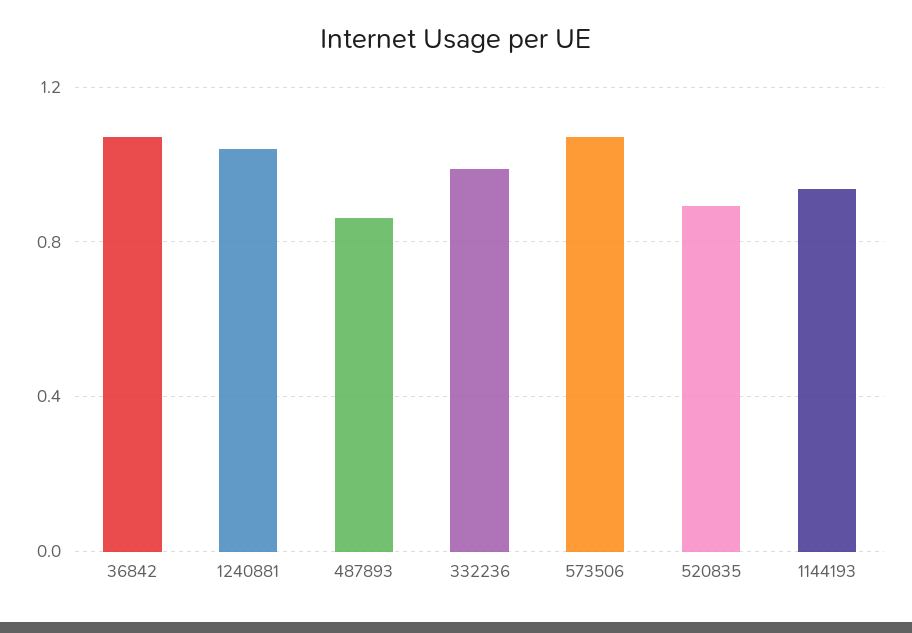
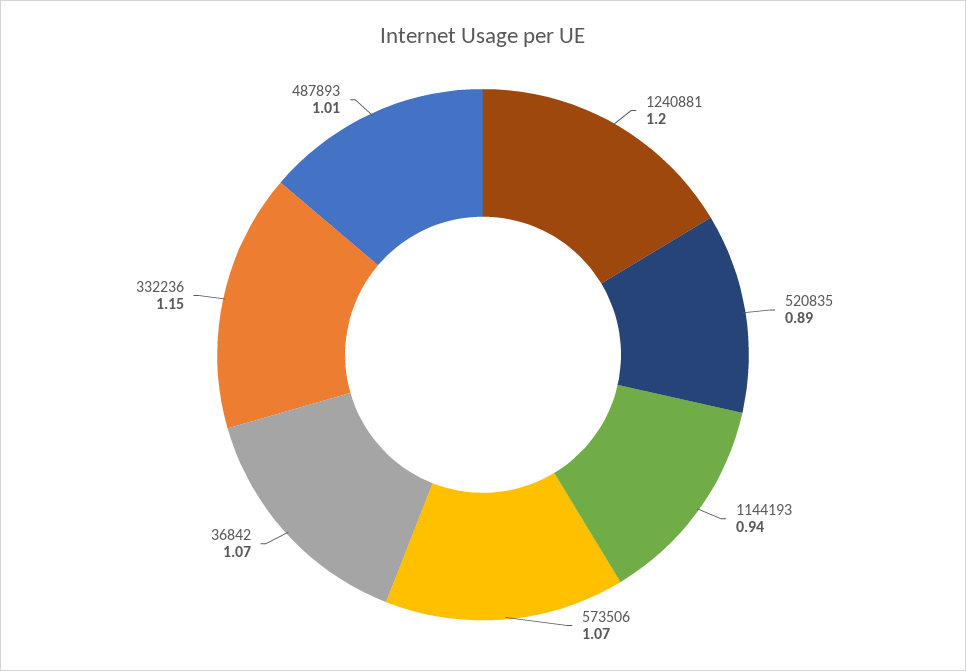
  {
    "36842": 1.07,
-   "1240881": 1.05,
+   "1240881": 1.2,
-   "487893": 0.85,
+   "487893": 1.01,
-   "332236": 1,
+   "332236": 1.15,
    "573506": 1.07,
    "520835": 0.89,
    "1144193": 0.94
  }

